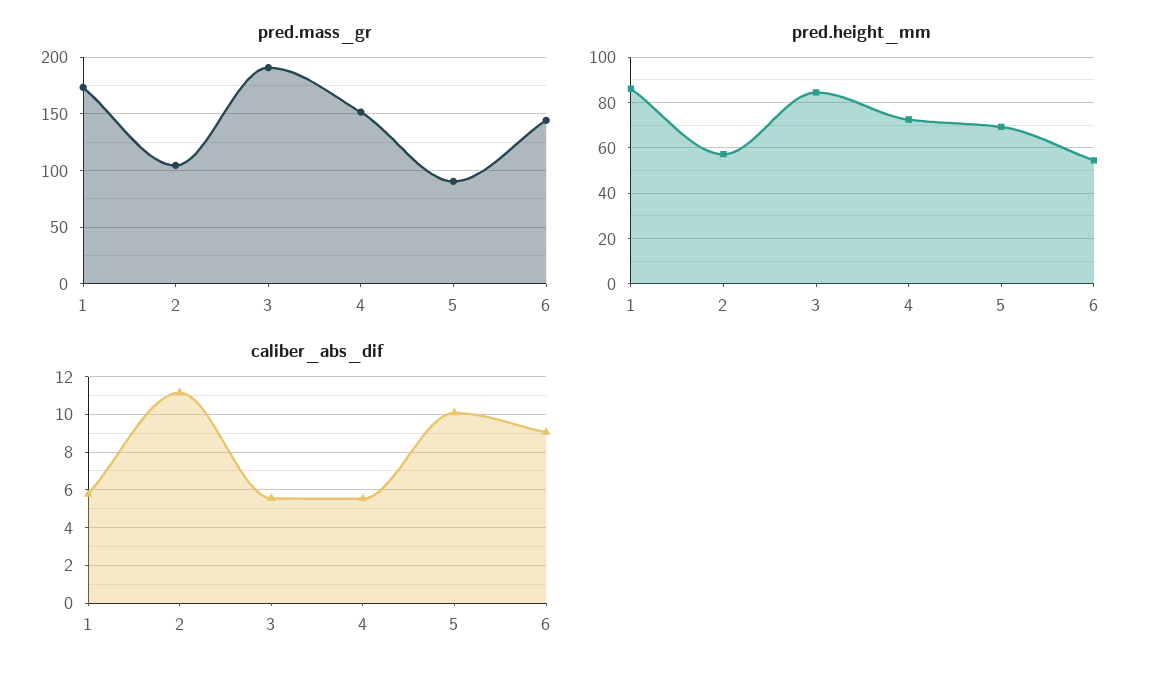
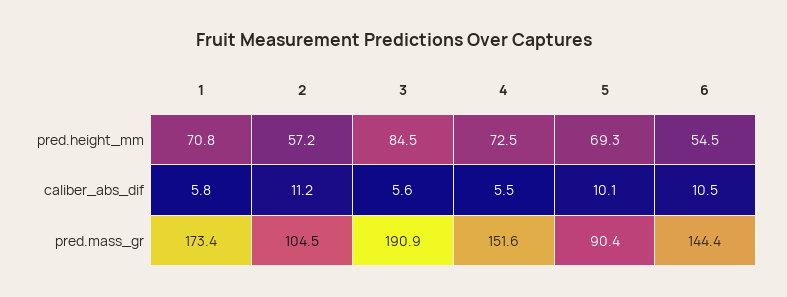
  {
    "pred.mass_gr": {
      "1": 173.4,
      "2": 104.5,
      "3": 190.9,
      "4": 151.6,
      "5": 90.4,
      "6": 144.4
    },
    "pred.height_mm": {
-     "1": 85,
+     "1": 70.8,
      "2": 57.2,
      "3": 84.5,
      "4": 72.5,
      "5": 69.3,
      "6": 54.5
    },
    "caliber_abs_dif": {
      "1": 5.8,
      "2": 11.2,
      "3": 5.6,
      "4": 5.5,
      "5": 10.1,
-     "6": 9
+     "6": 10.5
    }
  }

